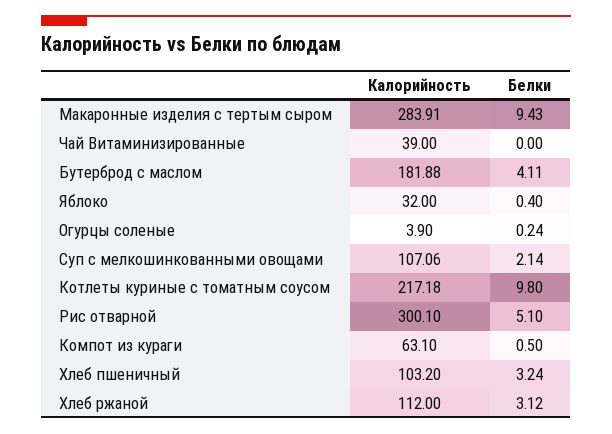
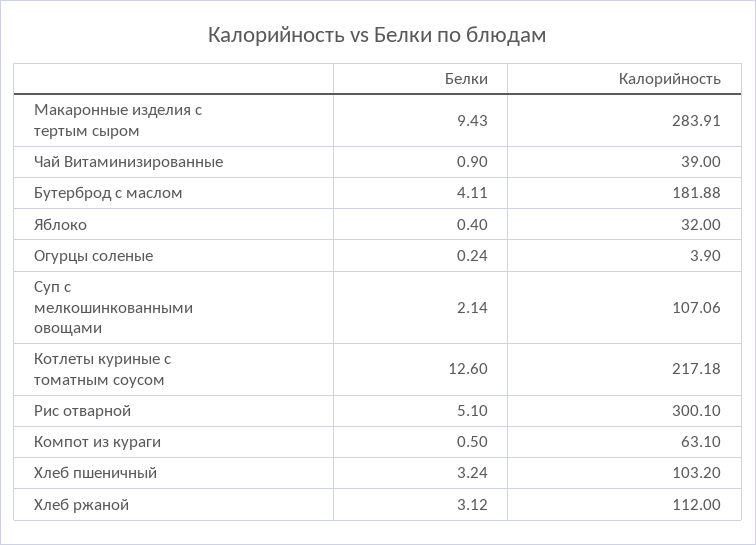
  {
    "Калорийность": {
      "Макаронные изделия с тертым сыром": 283.91,
      "Чай Витаминизированные": 39,
      "Бутерброд с маслом": 181.88,
      "Яблоко": 32,
      "Огурцы соленые": 3.9,
      "Суп с мелкошинкованными овощами": 107.06,
      "Котлеты куриные с томатным соусом": 217.18,
      "Рис отварной": 300.1,
      "Компот из кураги": 63.1,
      "Хлеб пшеничный": 103.2,
      "Хлеб ржаной": 112
    },
    "Белки": {
      "Макаронные изделия с тертым сыром": 9.43,
-     "Чай Витаминизированные": 0,
+     "Чай Витаминизированные": 0.9,
      "Бутерброд с маслом": 4.11,
      "Яблоко": 0.4,
      "Огурцы соленые": 0.24,
      "Суп с мелкошинкованными овощами": 2.14,
-     "Котлеты куриные с томатным соусом": 9.8,
+     "Котлеты куриные с томатным соусом": 12.6,
      "Рис отварной": 5.1,
      "Компот из кураги": 0.5,
      "Хлеб пшеничный": 3.24,
      "Хлеб ржаной": 3.12
    }
  }

